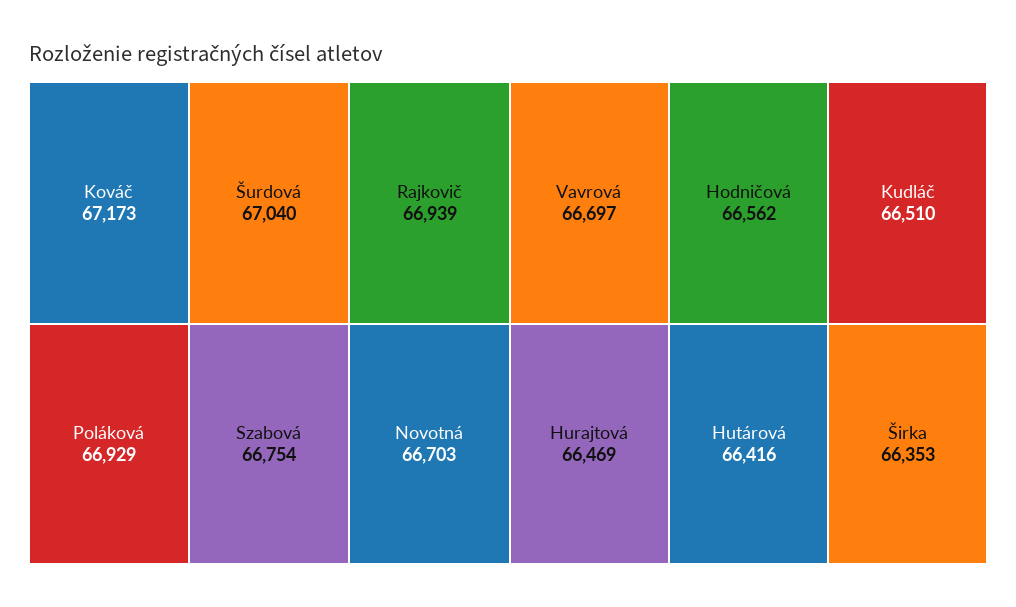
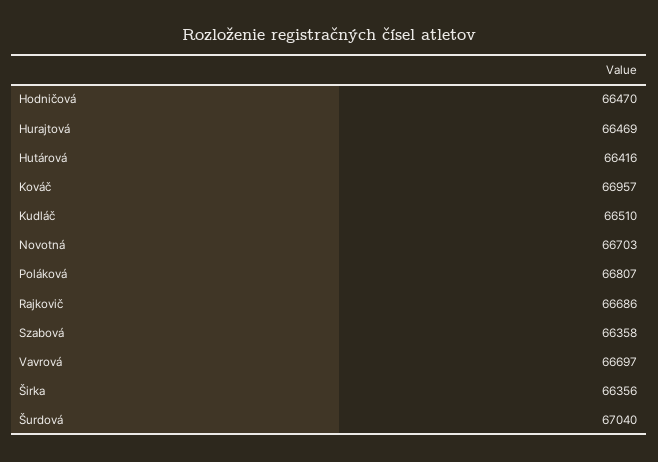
  {
-   "Kováč": 67173,
+   "Kováč": 66957,
    "Šurdová": 67040,
-   "Rajkovič": 66939,
+   "Rajkovič": 66686,
-   "Poláková": 66929,
+   "Poláková": 66807,
-   "Szabová": 66754,
+   "Szabová": 66358,
    "Novotná": 66703,
    "Vavrová": 66697,
-   "Hodničová": 66562,
+   "Hodničová": 66470,
    "Kudláč": 66510,
    "Hurajtová": 66469,
    "Hutárová": 66416,
-   "Širka": 66353
+   "Širka": 66356
  }

